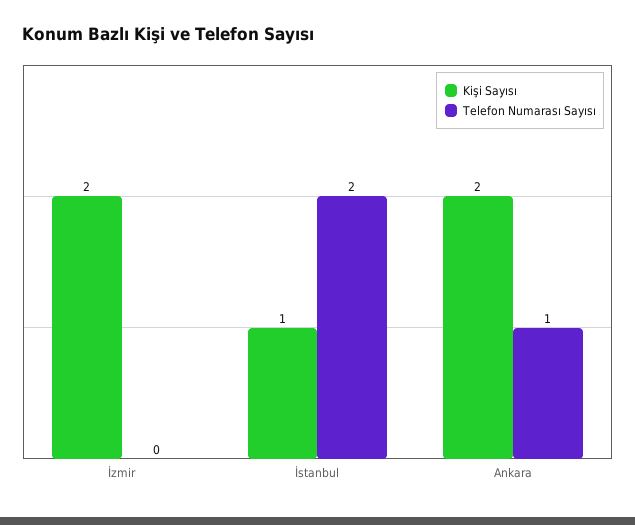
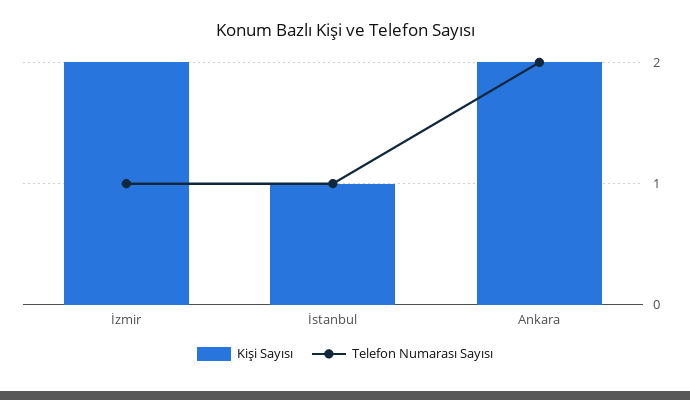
  {
    "Kişi Sayısı": {
      "İzmir": 2,
      "İstanbul": 1,
      "Ankara": 2
    },
    "Telefon Numarası Sayısı": {
-     "İzmir": 0,
+     "İzmir": 1,
-     "İstanbul": 2,
+     "İstanbul": 1,
-     "Ankara": 1
+     "Ankara": 2
    }
  }

